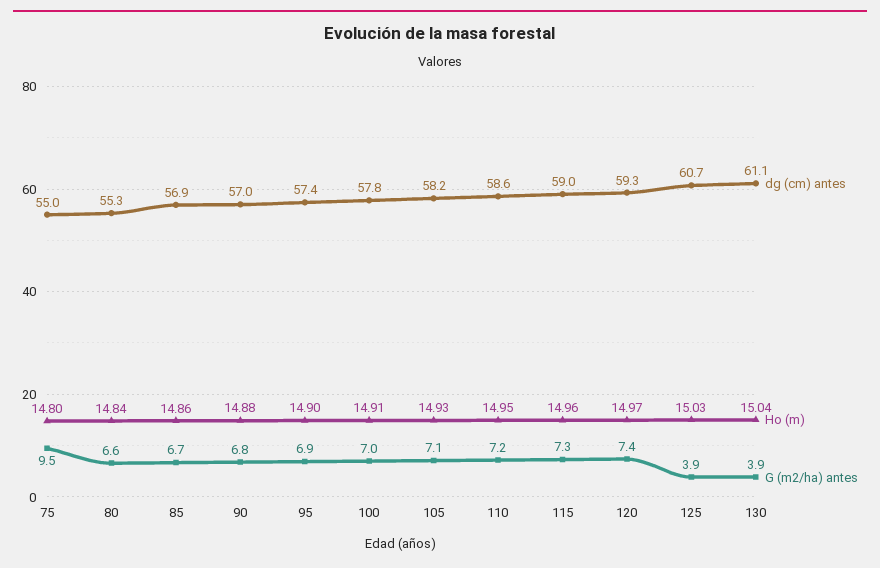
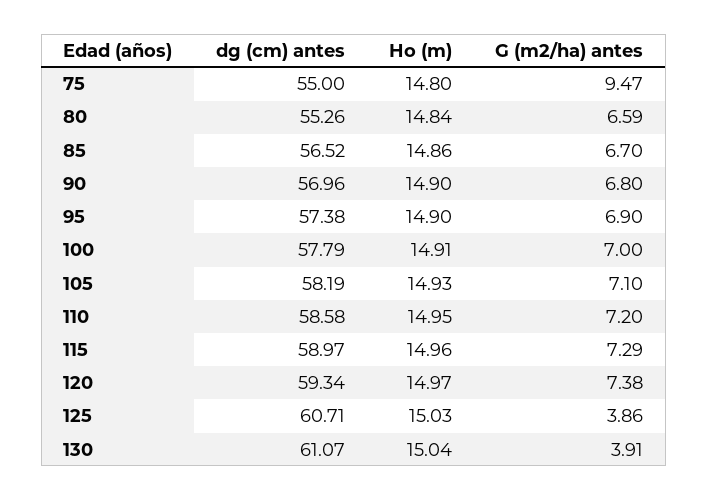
  {
    "dg (cm) antes": {
      "75": 55,
      "80": 55.26,
-     "85": 56.9,
+     "85": 56.52,
      "90": 56.96,
      "95": 57.38,
      "100": 57.79,
      "105": 58.19,
      "110": 58.58,
      "115": 58.97,
      "120": 59.34,
      "125": 60.71,
      "130": 61.07
    },
    "Ho (m)": {
      "75": 14.8,
      "80": 14.84,
      "85": 14.86,
-     "90": 14.88,
+     "90": 14.9,
      "95": 14.9,
      "100": 14.91,
      "105": 14.93,
      "110": 14.95,
      "115": 14.96,
      "120": 14.97,
      "125": 15.03,
      "130": 15.04
    },
    "G (m2/ha) antes": {
      "75": 9.47,
      "80": 6.59,
      "85": 6.7,
      "90": 6.8,
      "95": 6.9,
      "100": 7,
      "105": 7.1,
      "110": 7.2,
      "115": 7.29,
      "120": 7.38,
      "125": 3.86,
      "130": 3.91
    }
  }

